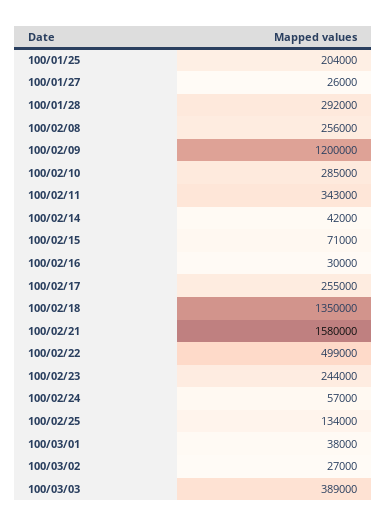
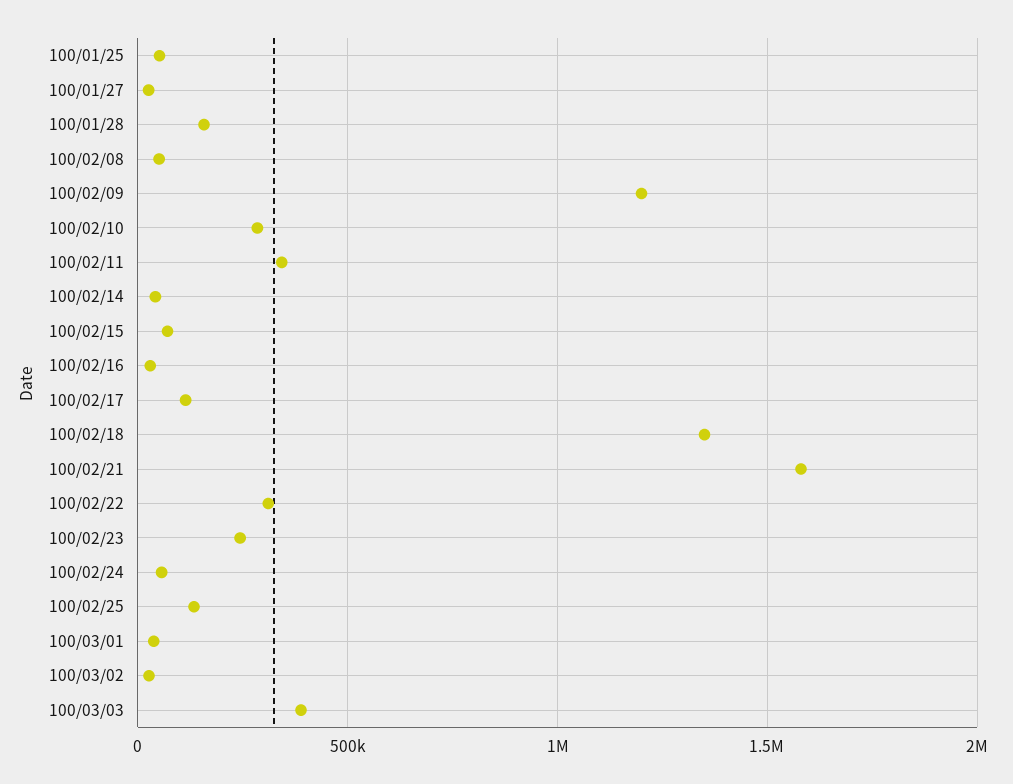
  {
-   "100/01/25": 204000,
+   "100/01/25": 50000,
    "100/01/27": 26000,
-   "100/01/28": 292000,
+   "100/01/28": 150000,
-   "100/02/08": 256000,
+   "100/02/08": 50000,
    "100/02/09": 1200000,
    "100/02/10": 285000,
    "100/02/11": 343000,
    "100/02/14": 42000,
    "100/02/15": 71000,
    "100/02/16": 30000,
-   "100/02/17": 255000,
+   "100/02/17": 100000,
    "100/02/18": 1350000,
    "100/02/21": 1580000,
-   "100/02/22": 499000,
+   "100/02/22": 300000,
    "100/02/23": 244000,
    "100/02/24": 57000,
    "100/02/25": 134000,
    "100/03/01": 38000,
    "100/03/02": 27000,
    "100/03/03": 389000
  }

